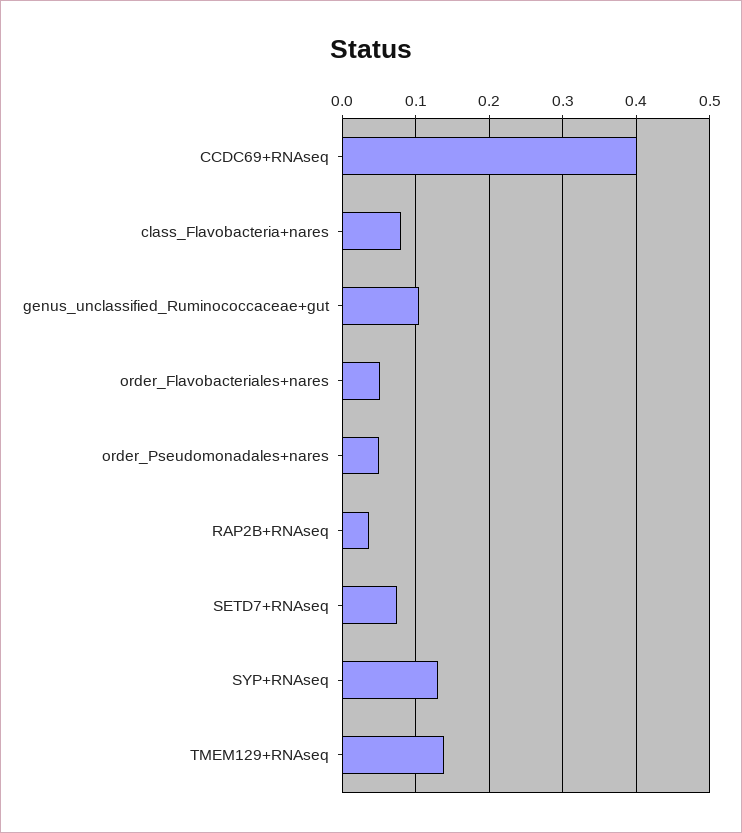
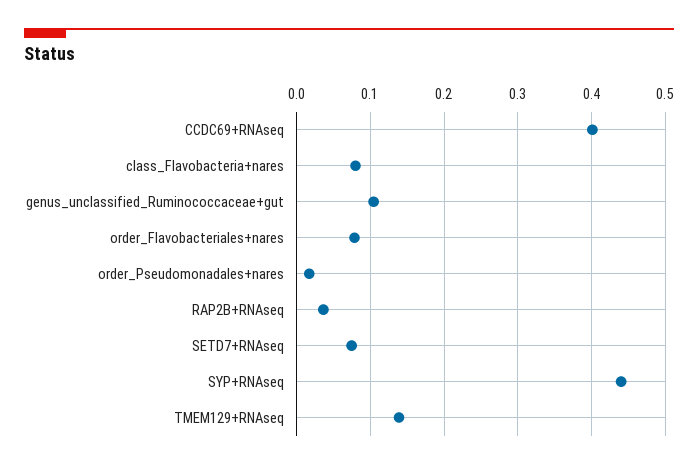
  {
    "CCDC69+RNAseq": 0.4,
    "class_Flavobacteria+nares": 0.08,
    "genus_unclassified_Ruminococcaceae+gut": 0.1,
-   "order_Flavobacteriales+nares": 0.05,
+   "order_Flavobacteriales+nares": 0.08,
-   "order_Pseudomonadales+nares": 0.05,
+   "order_Pseudomonadales+nares": 0.02,
    "RAP2B+RNAseq": 0.04,
    "SETD7+RNAseq": 0.07,
-   "SYP+RNAseq": 0.13,
+   "SYP+RNAseq": 0.44,
    "TMEM129+RNAseq": 0.14
  }

